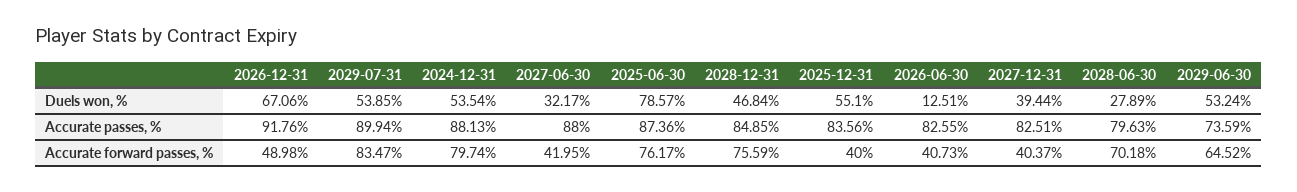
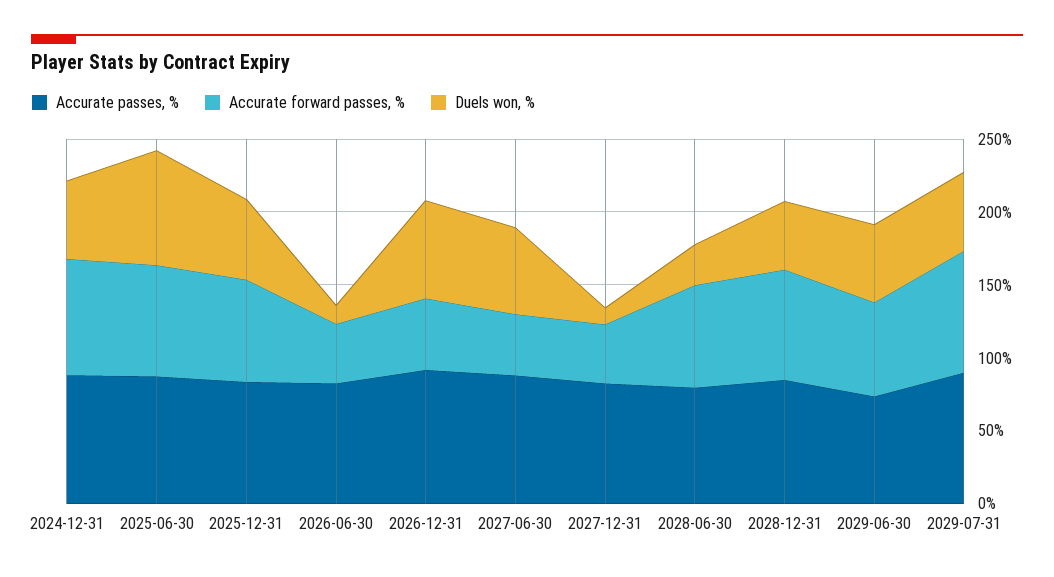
  {
    "Duels won, %": {
      "2026-12-31": 67.06,
      "2029-07-31": 53.85,
      "2024-12-31": 53.54,
-     "2027-06-30": 32.17,
+     "2027-06-30": 60,
      "2025-06-30": 78.57,
      "2028-12-31": 46.84,
      "2025-12-31": 55.1,
      "2026-06-30": 12.51,
-     "2027-12-31": 39.44,
+     "2027-12-31": 10,
      "2028-06-30": 27.89,
      "2029-06-30": 53.24
    },
    "Accurate passes, %": {
      "2026-12-31": 91.76,
      "2029-07-31": 89.94,
      "2024-12-31": 88.13,
      "2027-06-30": 88,
      "2025-06-30": 87.36,
      "2028-12-31": 84.85,
      "2025-12-31": 83.56,
      "2026-06-30": 82.55,
      "2027-12-31": 82.51,
      "2028-06-30": 79.63,
      "2029-06-30": 73.59
    },
    "Accurate forward passes, %": {
      "2026-12-31": 48.98,
      "2029-07-31": 83.47,
      "2024-12-31": 79.74,
      "2027-06-30": 41.95,
      "2025-06-30": 76.17,
      "2028-12-31": 75.59,
-     "2025-12-31": 40,
+     "2025-12-31": 70,
      "2026-06-30": 40.73,
      "2027-12-31": 40.37,
      "2028-06-30": 70.18,
      "2029-06-30": 64.52
    }
  }

